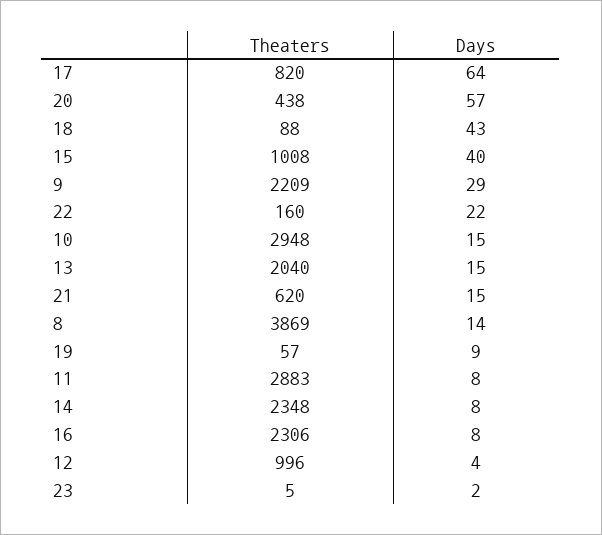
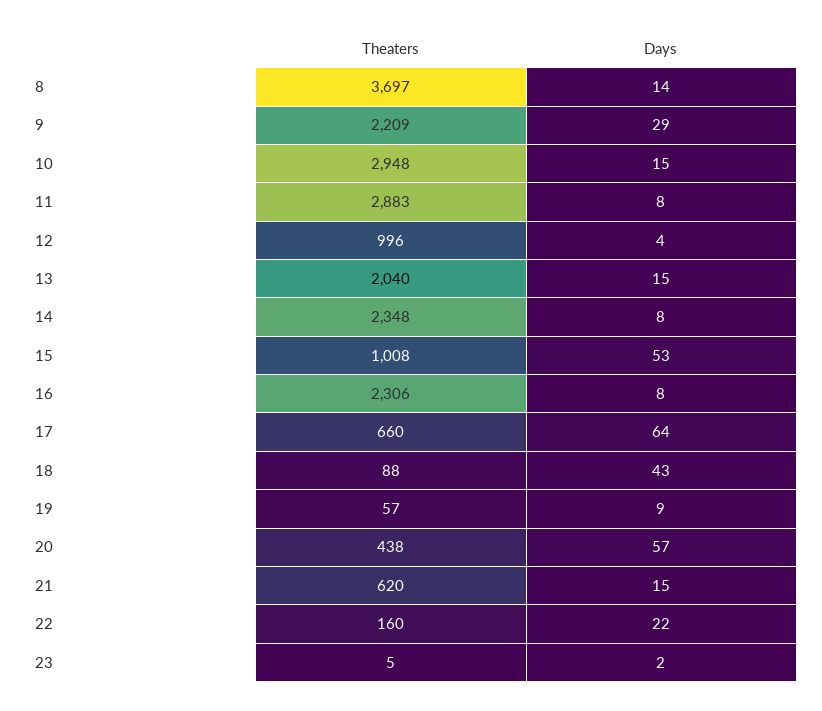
  {
    "Theaters": {
-     "17": 820,
+     "17": 660,
      "20": 438,
      "18": 88,
      "15": 1008,
      "9": 2209,
      "22": 160,
      "10": 2948,
      "13": 2040,
      "21": 620,
-     "8": 3869,
+     "8": 3697,
      "19": 57,
      "11": 2883,
      "14": 2348,
      "16": 2306,
      "12": 996,
      "23": 5
    },
    "Days": {
      "17": 64,
      "20": 57,
      "18": 43,
-     "15": 40,
+     "15": 53,
      "9": 29,
      "22": 22,
      "10": 15,
      "13": 15,
      "21": 15,
      "8": 14,
      "19": 9,
      "11": 8,
      "14": 8,
      "16": 8,
      "12": 4,
      "23": 2
    }
  }

